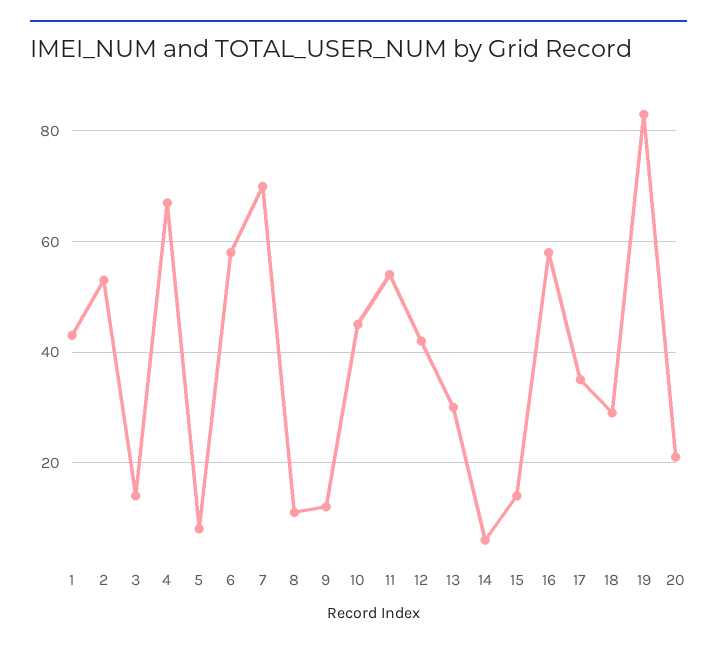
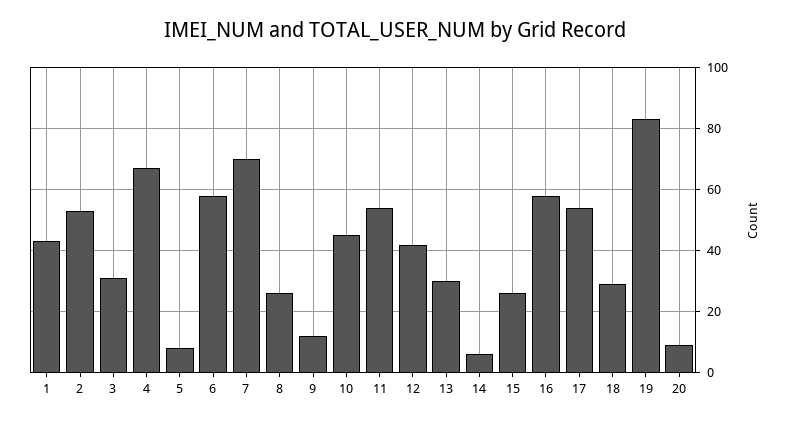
  {
    "1": 45,
    "2": 55,
-   "3": 15,
+   "3": 30,
    "4": 65,
    "5": 10,
    "6": 60,
    "7": 70,
-   "8": 10,
+   "8": 25,
    "9": 10,
    "10": 45,
    "11": 55,
    "12": 40,
    "13": 30,
    "14": 5,
-   "15": 15,
+   "15": 25,
    "16": 60,
-   "17": 35,
+   "17": 55,
    "18": 30,
    "19": 85,
-   "20": 20
+   "20": 10
  }

